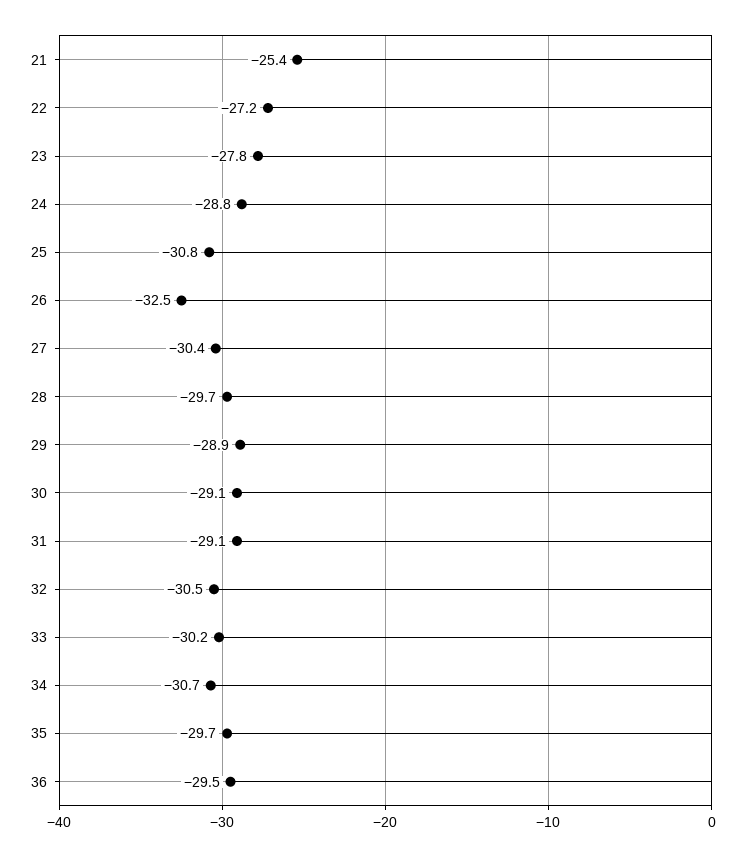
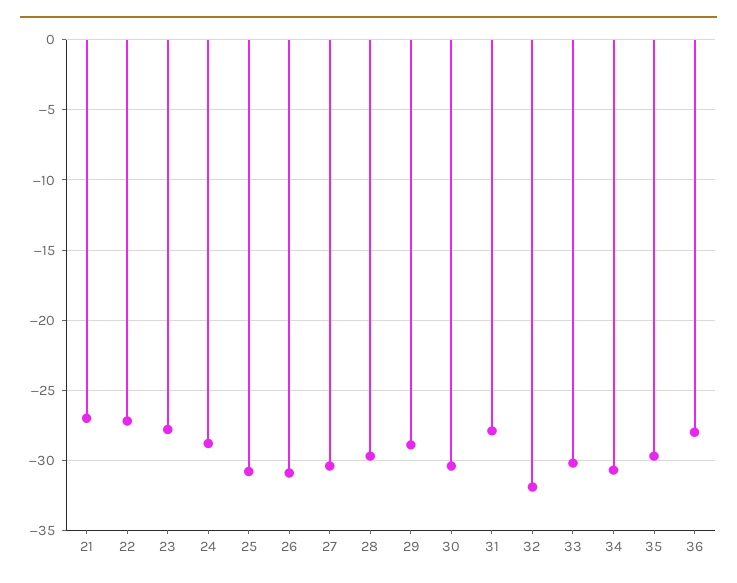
  {
-   "21": -25.4,
+   "21": -27,
    "22": -27.2,
    "23": -27.8,
    "24": -28.8,
    "25": -30.8,
-   "26": -32.5,
+   "26": -31,
    "27": -30.4,
    "28": -29.7,
    "29": -28.9,
-   "30": -29.1,
+   "30": -30.5,
-   "31": -29.1,
+   "31": -28,
-   "32": -30.5,
+   "32": -32,
    "33": -30.2,
    "34": -30.7,
    "35": -29.7,
-   "36": -29.5
+   "36": -28
  }

